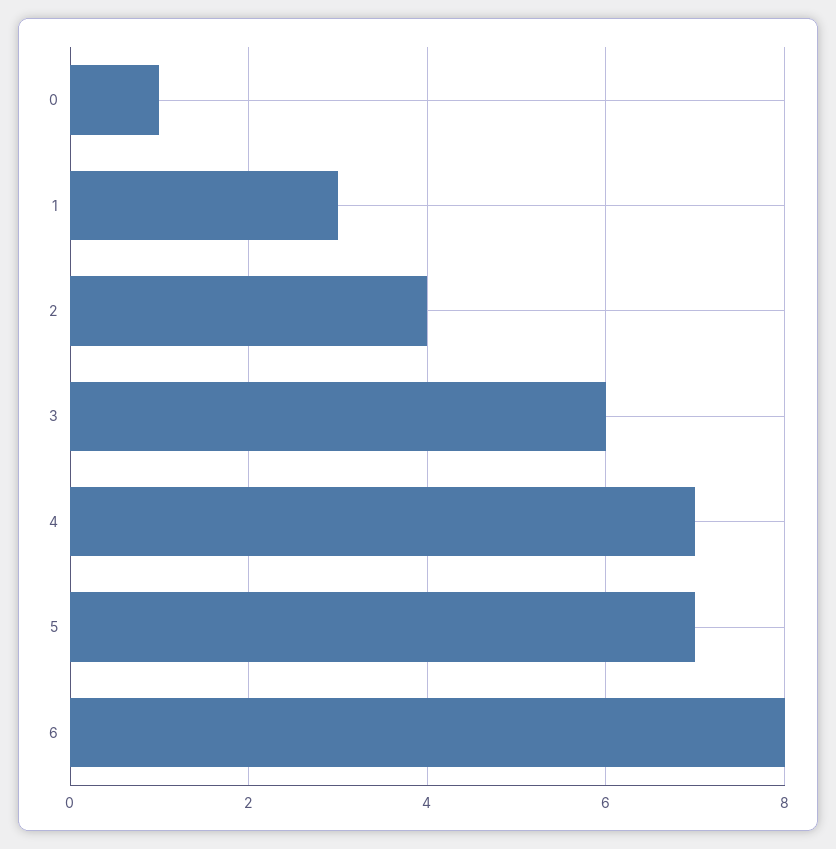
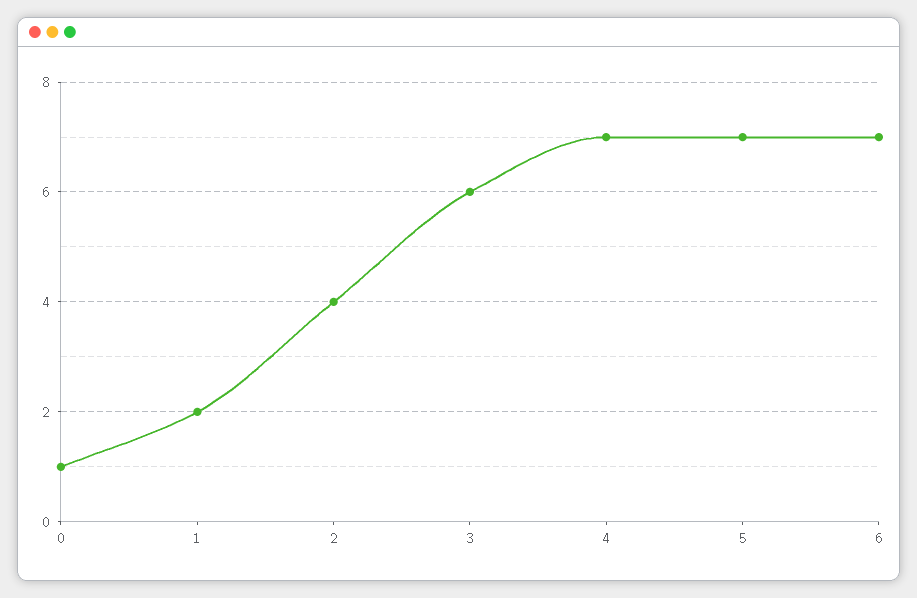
  {
    "0": 1,
-   "1": 3,
+   "1": 2,
    "2": 4,
    "3": 6,
    "4": 7,
    "5": 7,
-   "6": 8
+   "6": 7
  }

